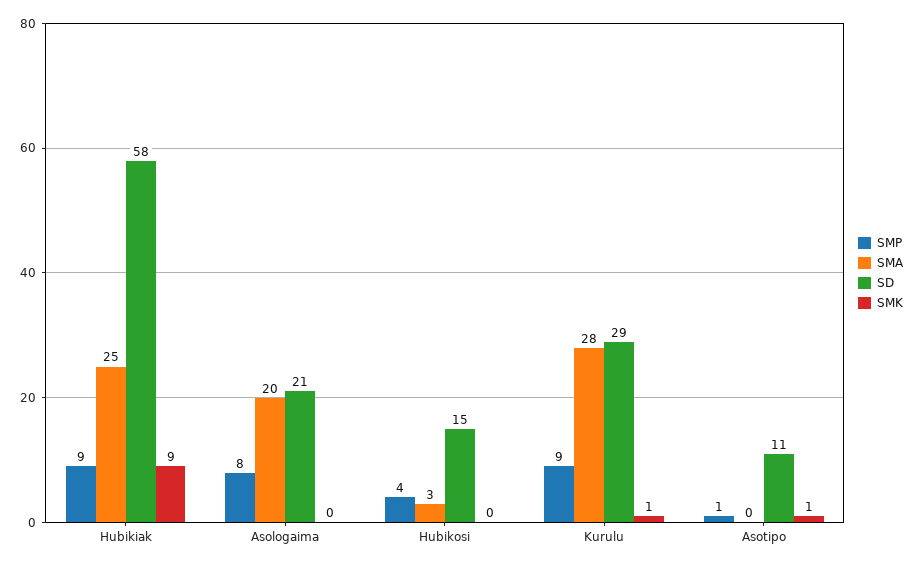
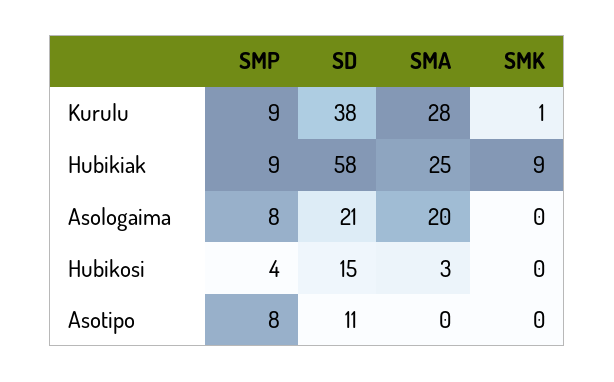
  {
    "SMP": {
      "Hubikiak": 9,
      "Asologaima": 8,
      "Hubikosi": 4,
      "Kurulu": 9,
-     "Asotipo": 1
+     "Asotipo": 8
    },
    "SMA": {
      "Hubikiak": 25,
      "Asologaima": 20,
      "Hubikosi": 3,
      "Kurulu": 28,
      "Asotipo": 0
    },
    "SD": {
      "Hubikiak": 58,
      "Asologaima": 21,
      "Hubikosi": 15,
-     "Kurulu": 29,
+     "Kurulu": 38,
      "Asotipo": 11
    },
    "SMK": {
      "Hubikiak": 9,
      "Asologaima": 0,
      "Hubikosi": 0,
      "Kurulu": 1,
-     "Asotipo": 1
+     "Asotipo": 0
    }
  }

